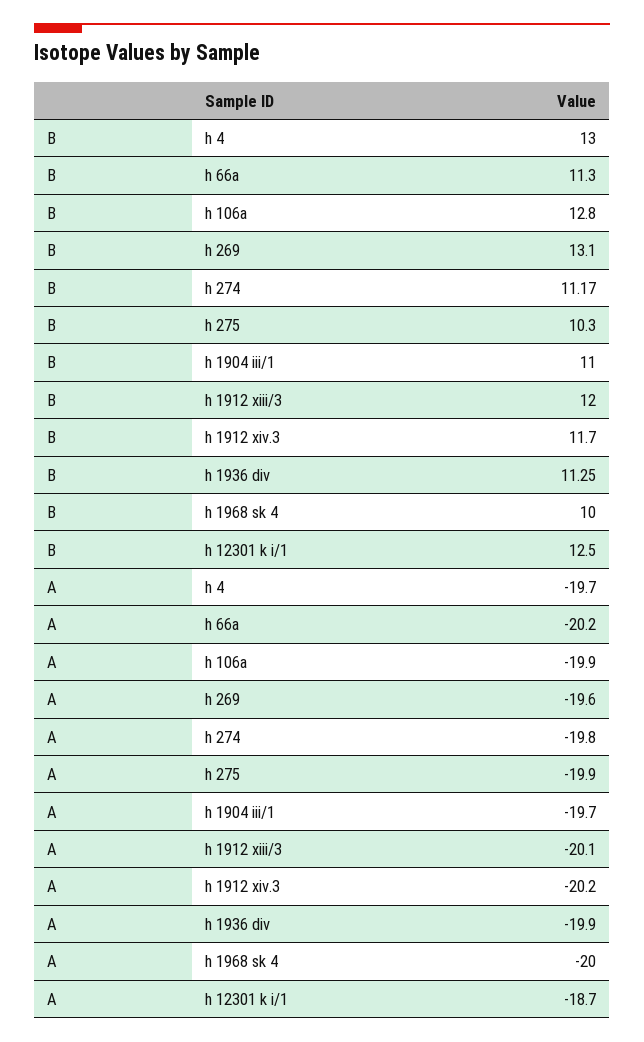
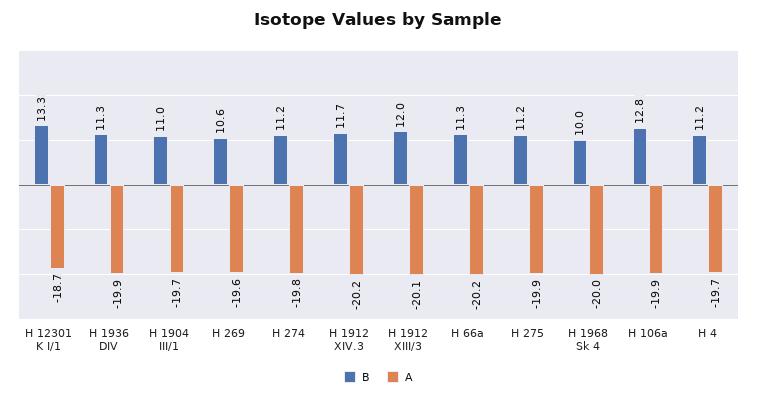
  {
    "B": {
-     "h 4": 13,
+     "h 4": 11.2,
      "h 66a": 11.3,
      "h 106a": 12.8,
-     "h 269": 13.1,
+     "h 269": 10.6,
      "h 274": 11.17,
-     "h 275": 10.3,
+     "h 275": 11.2,
      "h 1904 iii/1": 11,
      "h 1912 xiii/3": 12,
      "h 1912 xiv.3": 11.7,
      "h 1936 div": 11.25,
      "h 1968 sk 4": 10,
-     "h 12301 k i/1": 12.5
+     "h 12301 k i/1": 13.3
    },
    "A": {
      "h 4": -19.7,
      "h 66a": -20.2,
      "h 106a": -19.9,
      "h 269": -19.6,
      "h 274": -19.8,
      "h 275": -19.9,
      "h 1904 iii/1": -19.7,
      "h 1912 xiii/3": -20.1,
      "h 1912 xiv.3": -20.2,
      "h 1936 div": -19.9,
      "h 1968 sk 4": -20,
      "h 12301 k i/1": -18.7
    }
  }

